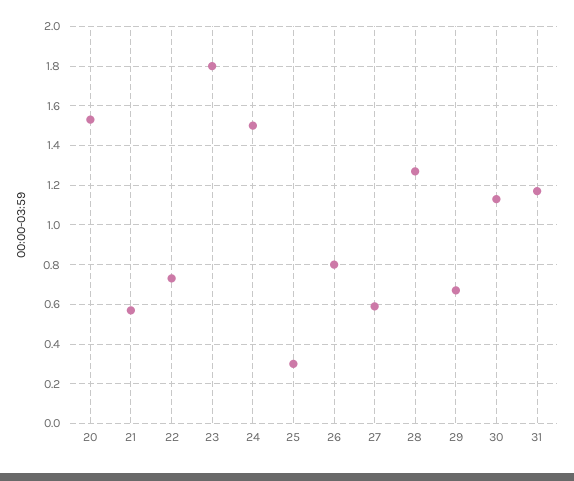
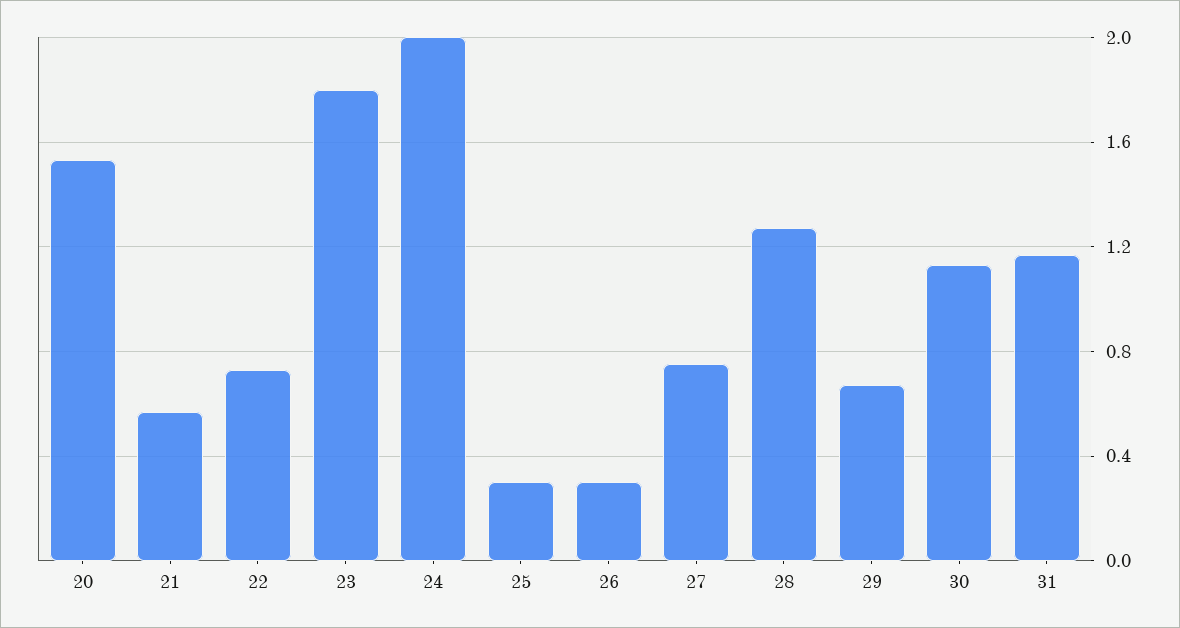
  {
    "20": 1.55,
    "21": 0.55,
    "22": 0.75,
    "23": 1.8,
-   "24": 1.5,
+   "24": 2,
    "25": 0.3,
-   "26": 0.8,
+   "26": 0.3,
-   "27": 0.6,
+   "27": 0.75,
    "28": 1.25,
    "29": 0.65,
    "30": 1.15,
    "31": 1.15
  }

